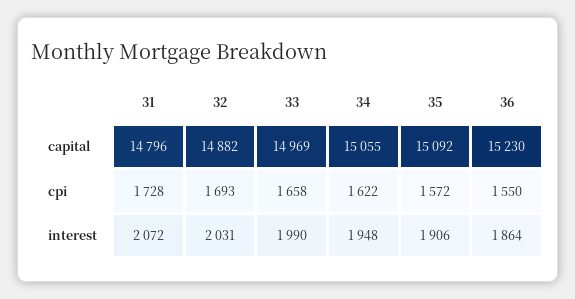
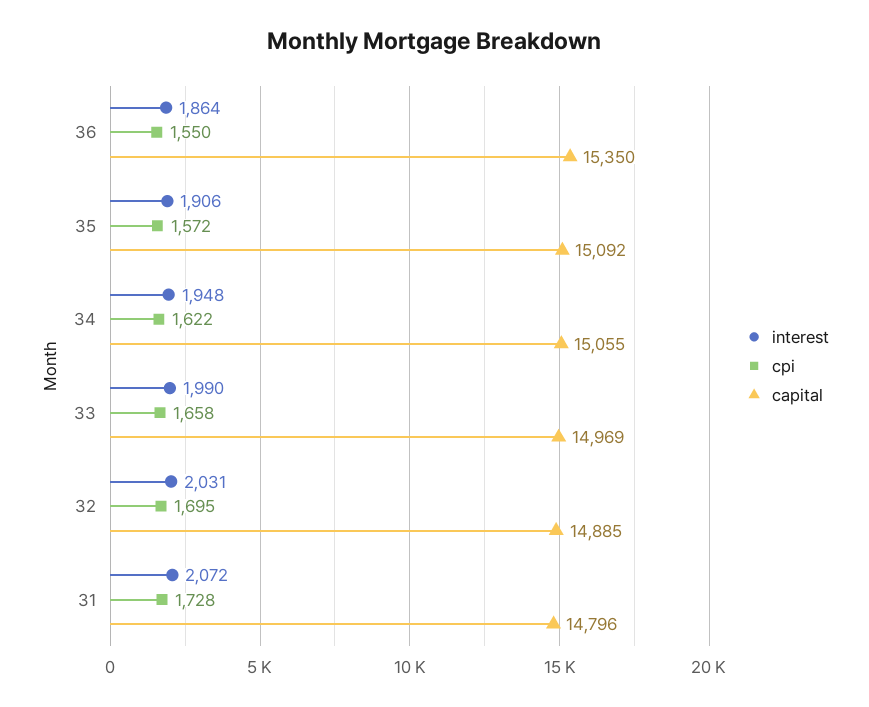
  {
    "capital": {
      "31": 14796,
-     "32": 14882,
+     "32": 14885,
      "33": 14969,
      "34": 15055,
      "35": 15092,
-     "36": 15230
+     "36": 15350
    },
    "cpi": {
      "31": 1728,
-     "32": 1693,
+     "32": 1695,
      "33": 1658,
      "34": 1622,
      "35": 1572,
      "36": 1550
    },
    "interest": {
      "31": 2072,
      "32": 2031,
      "33": 1990,
      "34": 1948,
      "35": 1906,
      "36": 1864
    }
  }

